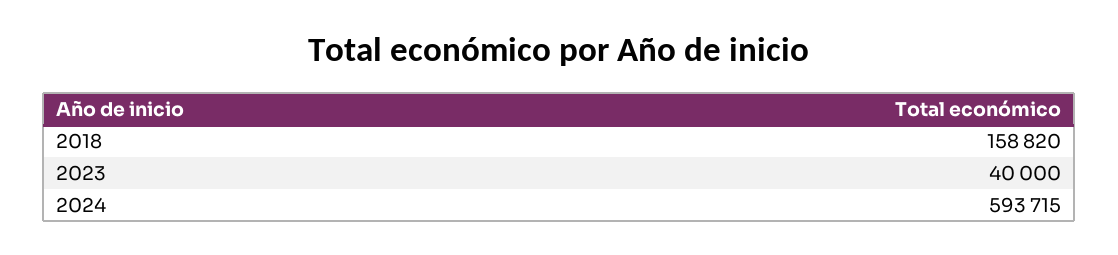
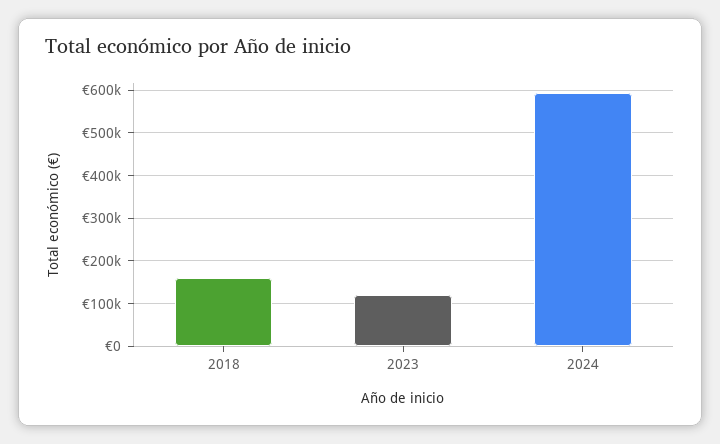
  {
    "2018": 158820,
-   "2023": 40000,
+   "2023": 120000,
    "2024": 593715
  }

